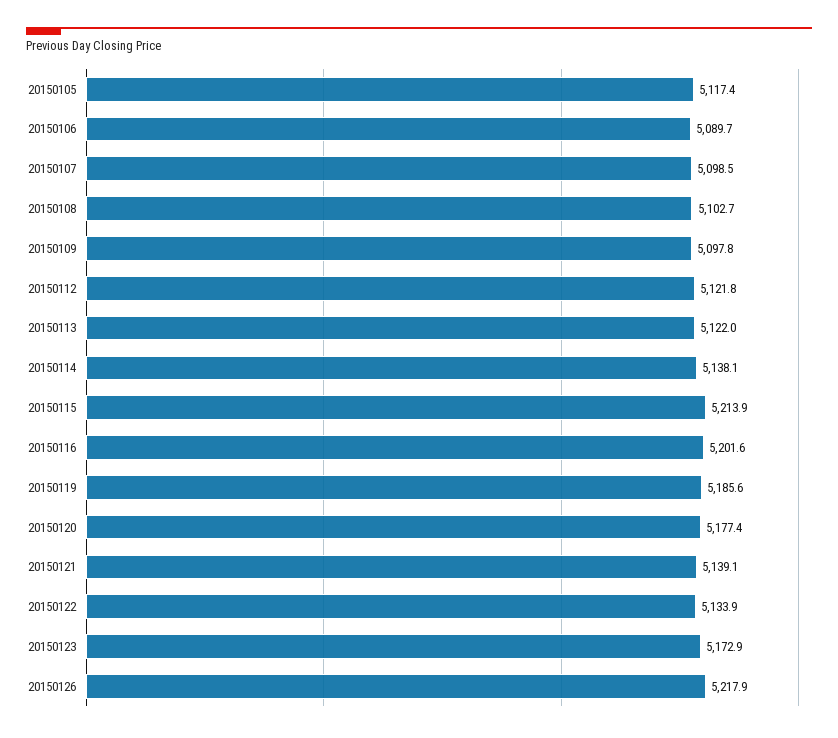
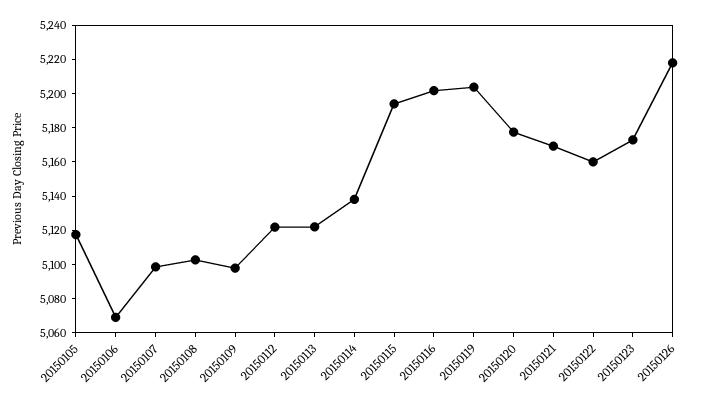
  {
    "20150105": 5117.4,
-   "20150106": 5089.7,
+   "20150106": 5070,
    "20150107": 5098.5,
    "20150108": 5102.7,
    "20150109": 5097.8,
    "20150112": 5121.8,
    "20150113": 5122,
    "20150114": 5138.1,
-   "20150115": 5213.9,
+   "20150115": 5195,
    "20150116": 5201.6,
-   "20150119": 5185.6,
+   "20150119": 5205,
    "20150120": 5177.4,
-   "20150121": 5139.1,
+   "20150121": 5170,
-   "20150122": 5133.9,
+   "20150122": 5160,
    "20150123": 5172.9,
    "20150126": 5217.9
  }

